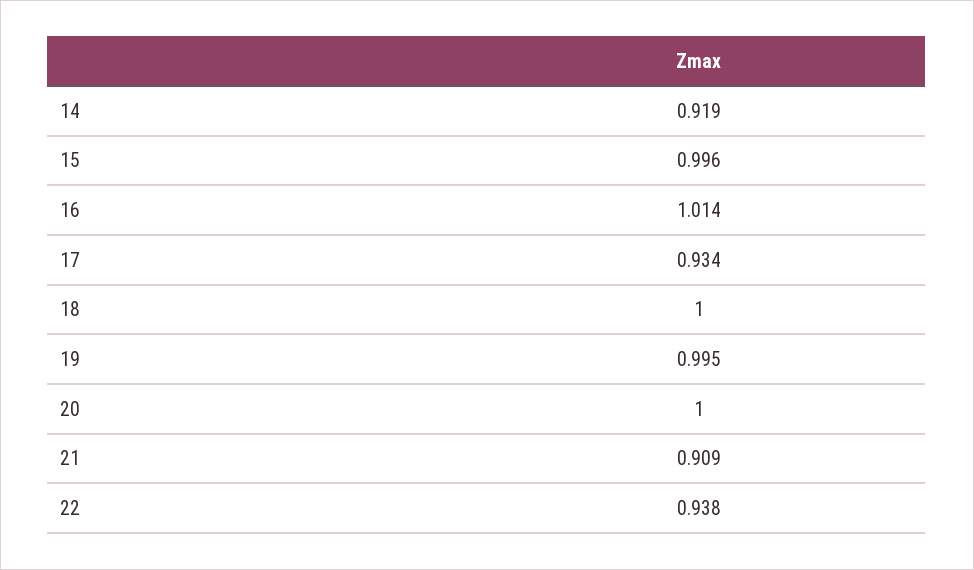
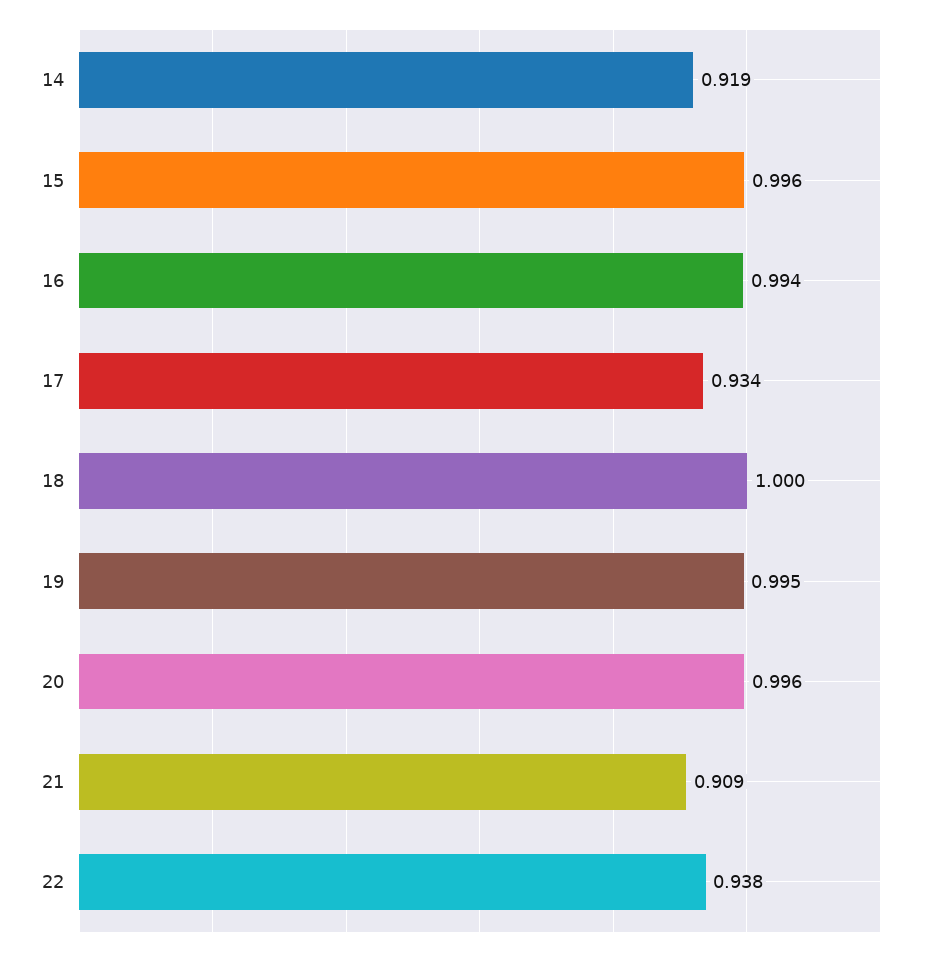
  {
    "14": 0.919,
    "15": 0.996,
-   "16": 1.014,
+   "16": 0.994,
    "17": 0.934,
    "18": 1,
    "19": 0.995,
-   "20": 1,
+   "20": 0.996,
    "21": 0.909,
    "22": 0.938
  }

